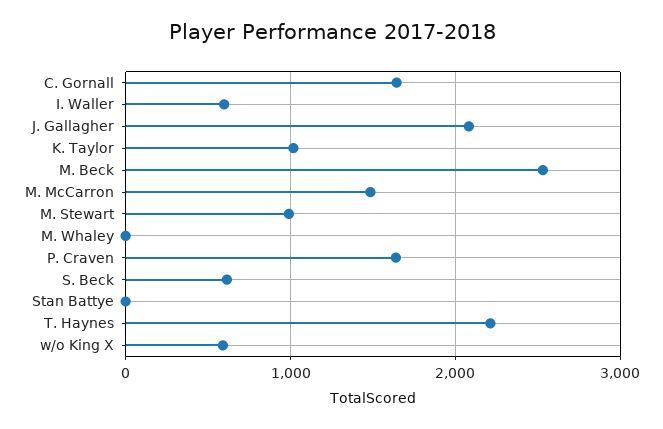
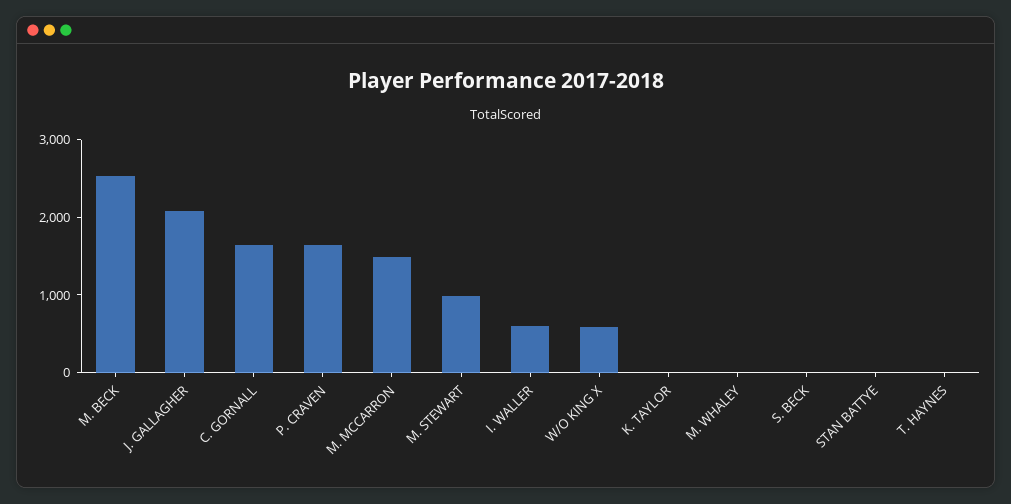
  {
    "C. Gornall": 1600,
    "I. Waller": 600,
    "J. Gallagher": 2100,
-   "K. Taylor": 1000,
+   "K. Taylor": 0,
    "M. Beck": 2500,
    "M. McCarron": 1500,
    "M. Stewart": 1000,
    "M. Whaley": 0,
    "P. Craven": 1600,
-   "S. Beck": 600,
+   "S. Beck": 0,
    "Stan Battye": 0,
-   "T. Haynes": 2200,
+   "T. Haynes": 0,
    "w/o King X": 600
  }

